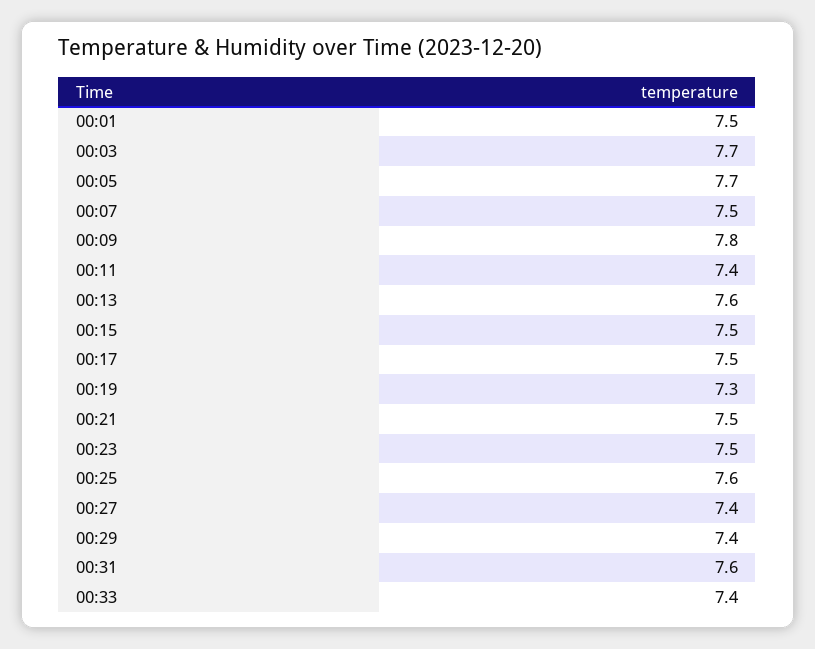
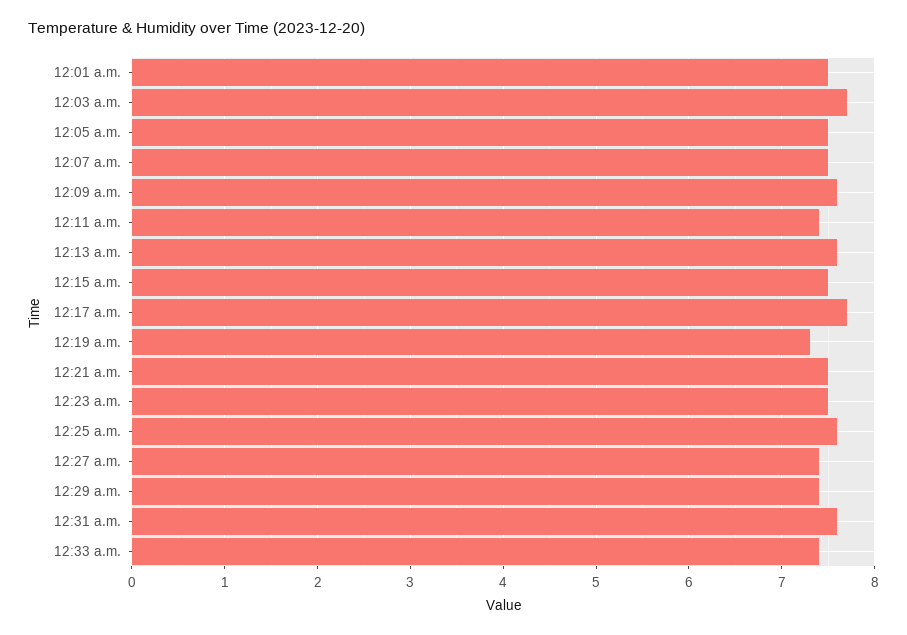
  {
    "00:01": 7.5,
    "00:03": 7.7,
-   "00:05": 7.7,
+   "00:05": 7.5,
    "00:07": 7.5,
-   "00:09": 7.8,
+   "00:09": 7.6,
    "00:11": 7.4,
    "00:13": 7.6,
    "00:15": 7.5,
-   "00:17": 7.5,
+   "00:17": 7.7,
    "00:19": 7.3,
    "00:21": 7.5,
    "00:23": 7.5,
    "00:25": 7.6,
    "00:27": 7.4,
    "00:29": 7.4,
    "00:31": 7.6,
    "00:33": 7.4
  }

